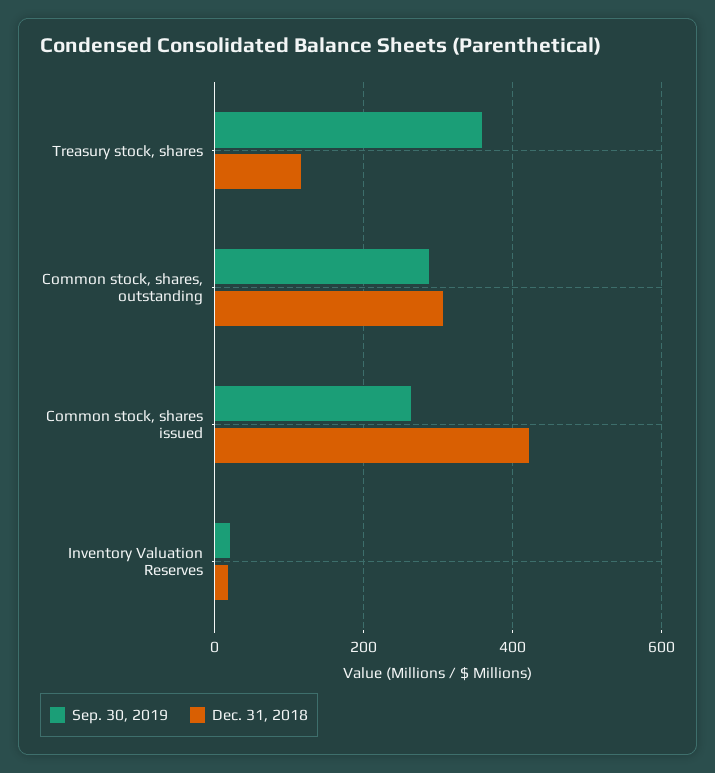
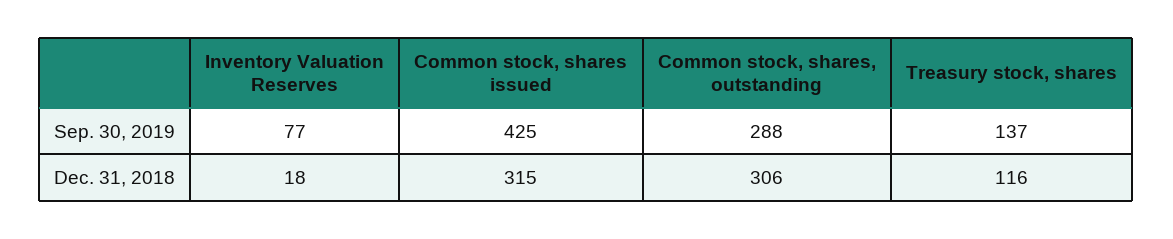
  {
    "Sep. 30, 2019": {
-     "Treasury stock, shares": 360,
+     "Treasury stock, shares": 137,
      "Common stock, shares, outstanding": 288,
-     "Common stock, shares issued": 260,
+     "Common stock, shares issued": 425,
-     "Inventory Valuation Reserves": 20
+     "Inventory Valuation Reserves": 77
    },
    "Dec. 31, 2018": {
      "Treasury stock, shares": 116,
      "Common stock, shares, outstanding": 306,
-     "Common stock, shares issued": 420,
+     "Common stock, shares issued": 315,
      "Inventory Valuation Reserves": 18
    }
  }

